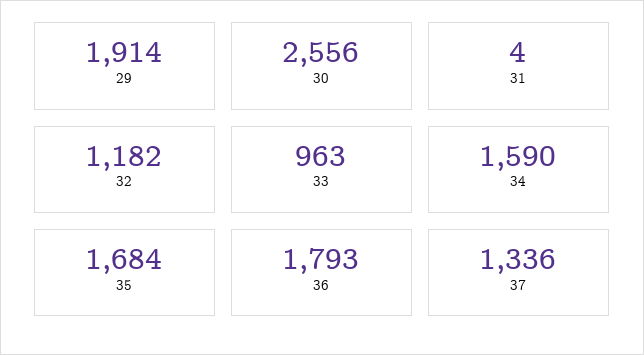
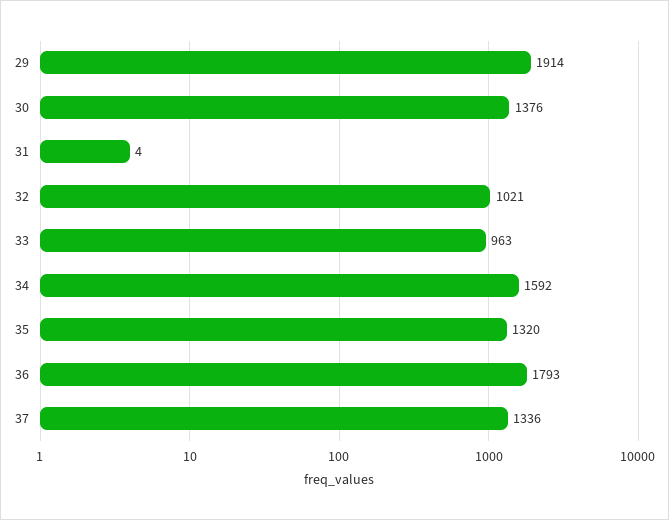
  {
    "29": 1914,
-   "30": 2556,
+   "30": 1376,
    "31": 4,
-   "32": 1182,
+   "32": 1021,
    "33": 963,
-   "34": 1590,
+   "34": 1592,
-   "35": 1684,
+   "35": 1320,
    "36": 1793,
    "37": 1336
  }

